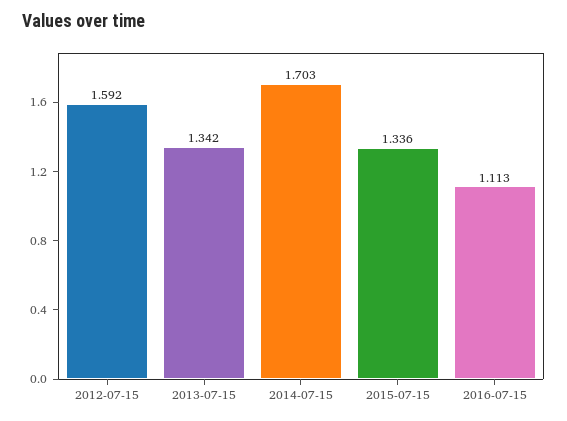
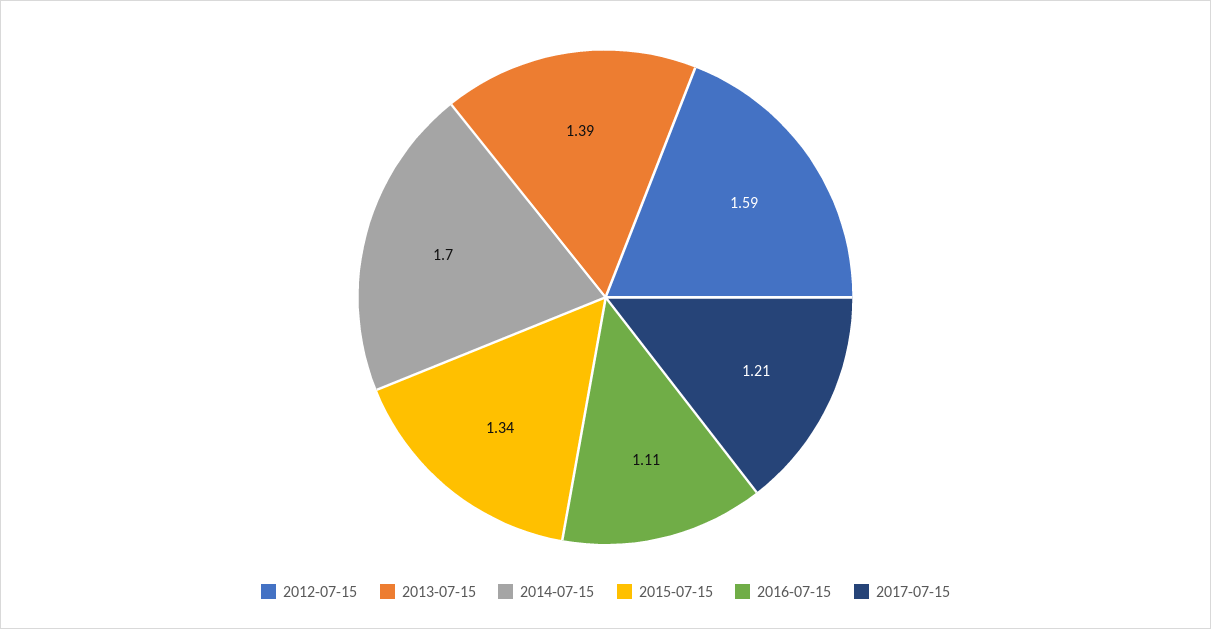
  {
    "2012-07-15": 1.592,
-   "2013-07-15": 1.342,
+   "2013-07-15": 1.39,
    "2014-07-15": 1.703,
    "2015-07-15": 1.336,
-   "2016-07-15": 1.113
+   "2016-07-15": 1.113,
+   "2017-07-15": 1.21
  }

